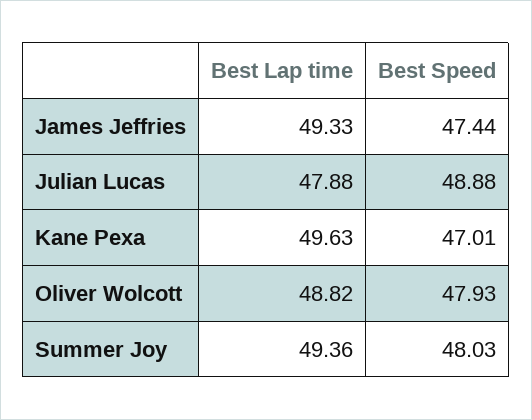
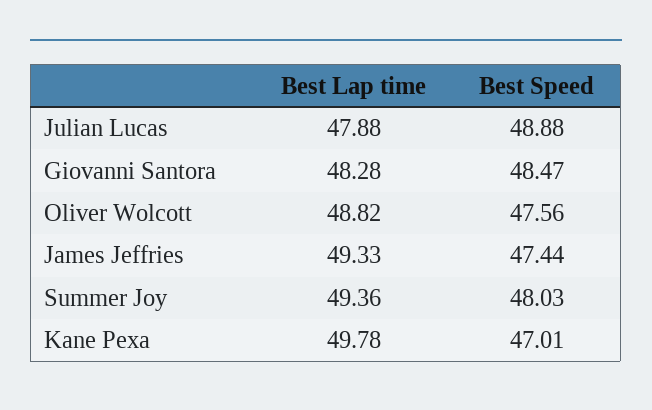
  {
    "Best Lap time": {
      "James Jeffries": 49.33,
      "Julian Lucas": 47.88,
-     "Kane Pexa": 49.63,
+     "Kane Pexa": 49.78,
      "Oliver Wolcott": 48.82,
-     "Summer Joy": 49.36
+     "Summer Joy": 49.36,
+     "Giovanni Santora": 48.28
    },
    "Best Speed": {
      "James Jeffries": 47.44,
      "Julian Lucas": 48.88,
      "Kane Pexa": 47.01,
-     "Oliver Wolcott": 47.93,
+     "Oliver Wolcott": 47.56,
-     "Summer Joy": 48.03
+     "Summer Joy": 48.03,
+     "Giovanni Santora": 48.47
    }
  }

